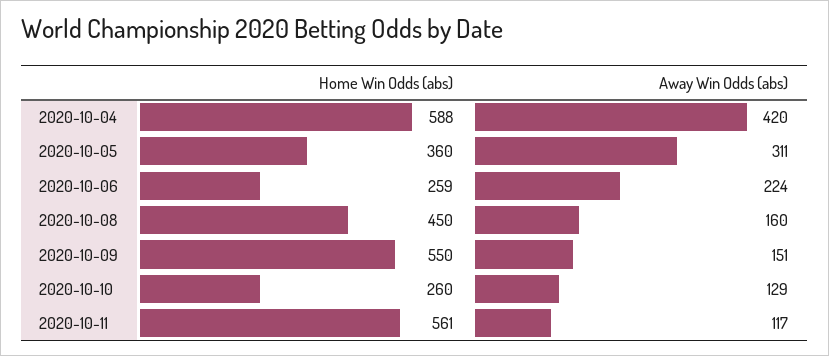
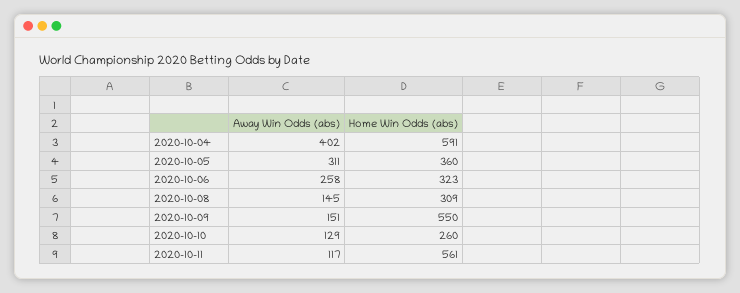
  {
    "Home Win Odds (abs)": {
-     "2020-10-04": 588,
+     "2020-10-04": 591,
      "2020-10-05": 360,
-     "2020-10-06": 259,
+     "2020-10-06": 323,
-     "2020-10-08": 450,
+     "2020-10-08": 309,
      "2020-10-09": 550,
      "2020-10-10": 260,
      "2020-10-11": 561
    },
    "Away Win Odds (abs)": {
-     "2020-10-04": 420,
+     "2020-10-04": 402,
      "2020-10-05": 311,
-     "2020-10-06": 224,
+     "2020-10-06": 258,
-     "2020-10-08": 160,
+     "2020-10-08": 145,
      "2020-10-09": 151,
      "2020-10-10": 129,
      "2020-10-11": 117
    }
  }

